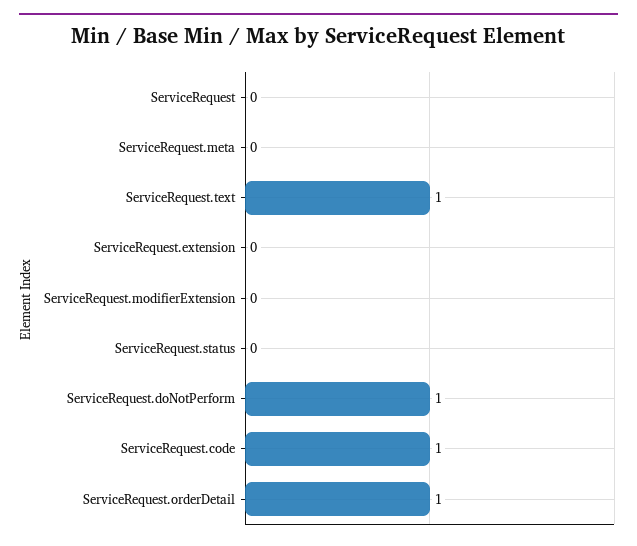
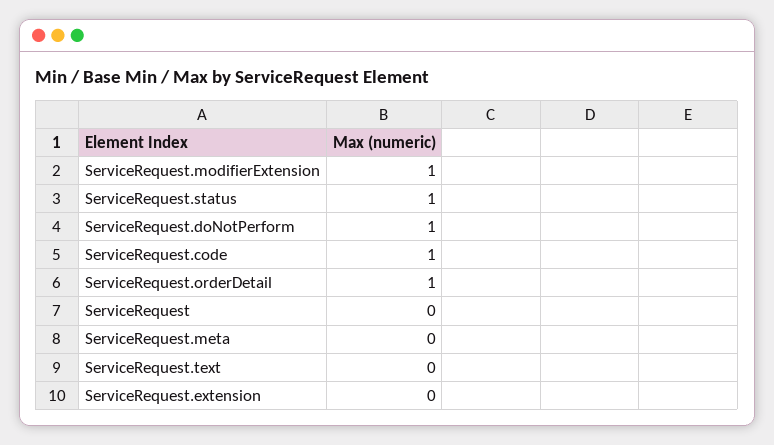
  {
    "ServiceRequest": 0,
    "ServiceRequest.meta": 0,
-   "ServiceRequest.text": 1,
+   "ServiceRequest.text": 0,
    "ServiceRequest.extension": 0,
-   "ServiceRequest.modifierExtension": 0,
+   "ServiceRequest.modifierExtension": 1,
-   "ServiceRequest.status": 0,
+   "ServiceRequest.status": 1,
    "ServiceRequest.doNotPerform": 1,
    "ServiceRequest.code": 1,
    "ServiceRequest.orderDetail": 1
  }

